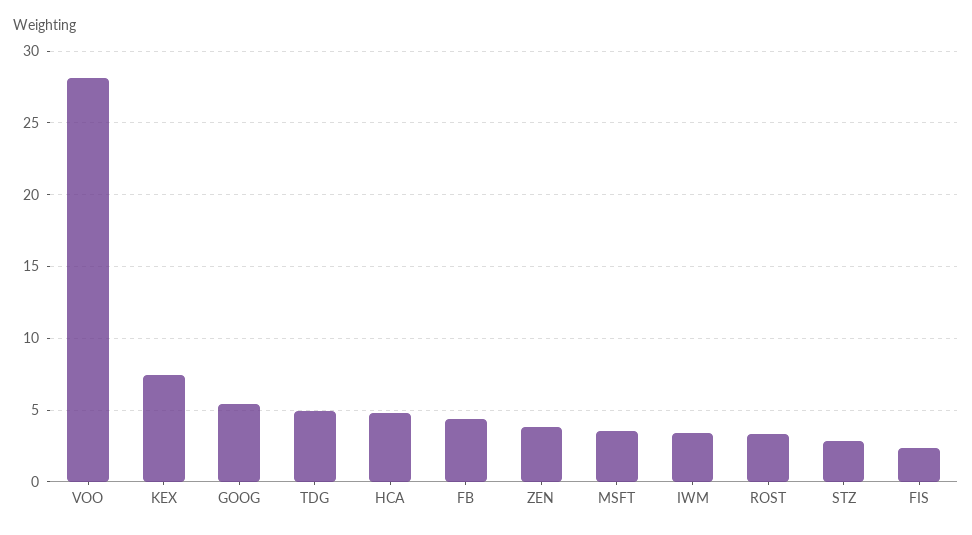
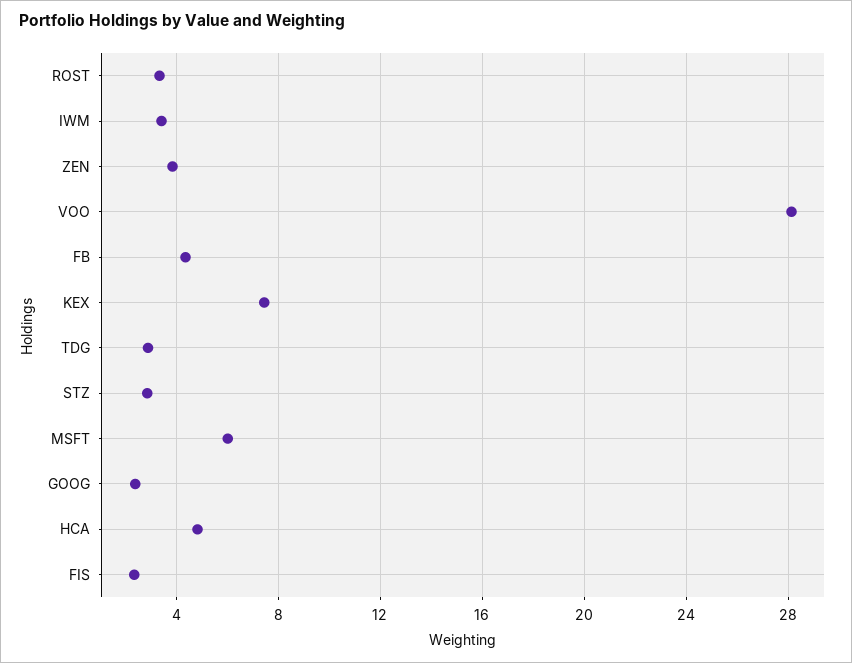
  {
    "VOO": 28,
    "KEX": 7.5,
-   "GOOG": 5.5,
+   "GOOG": 2.5,
-   "TDG": 5,
+   "TDG": 3,
    "HCA": 5,
    "FB": 4.5,
    "ZEN": 4,
-   "MSFT": 3.5,
+   "MSFT": 6,
    "IWM": 3.5,
    "ROST": 3.5,
    "STZ": 3,
    "FIS": 2.5
  }

